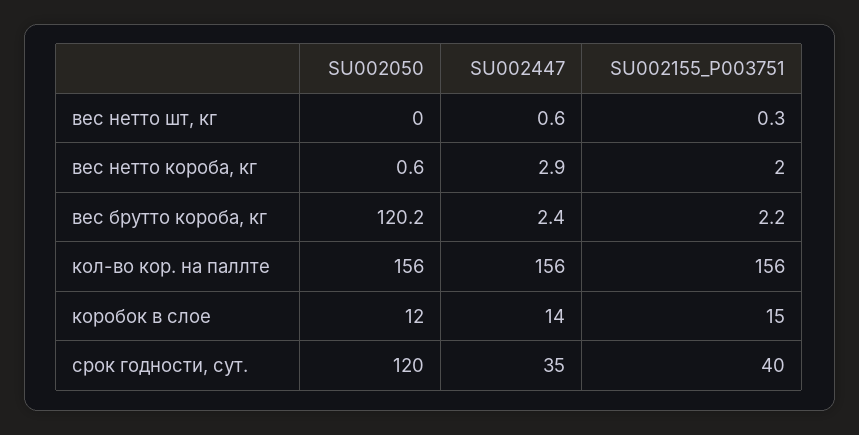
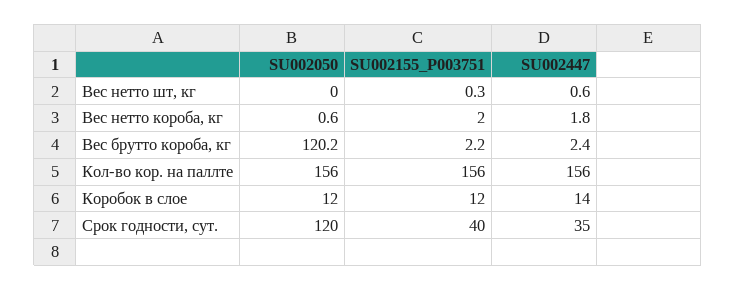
  {
    "SU002050": {
      "вес нетто шт, кг": 0,
      "вес нетто короба, кг": 0.6,
      "вес брутто короба, кг": 120.2,
      "кол-во кор. на паллте": 156,
      "коробок в слое": 12,
      "срок годности, сут.": 120
    },
    "SU002447": {
      "вес нетто шт, кг": 0.6,
-     "вес нетто короба, кг": 2.9,
+     "вес нетто короба, кг": 1.8,
      "вес брутто короба, кг": 2.4,
      "кол-во кор. на паллте": 156,
      "коробок в слое": 14,
      "срок годности, сут.": 35
    },
    "SU002155_P003751": {
      "вес нетто шт, кг": 0.3,
      "вес нетто короба, кг": 2,
      "вес брутто короба, кг": 2.2,
      "кол-во кор. на паллте": 156,
-     "коробок в слое": 15,
+     "коробок в слое": 12,
      "срок годности, сут.": 40
    }
  }

